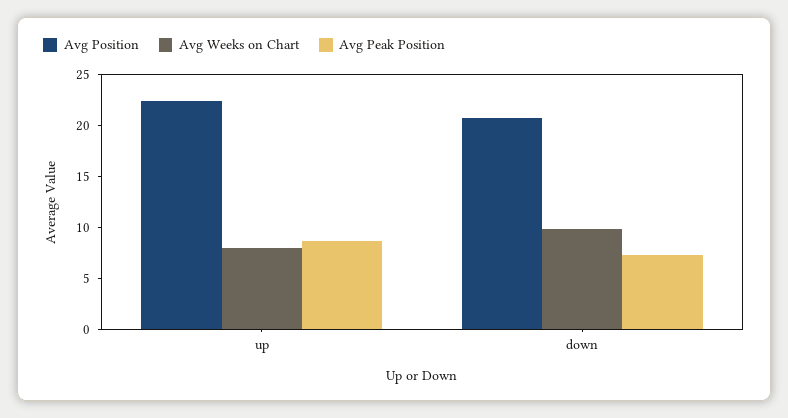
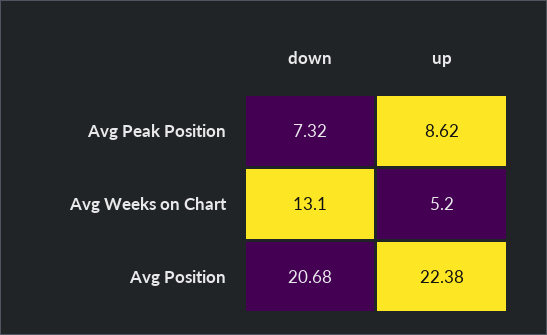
  {
    "Avg Position": {
      "up": 22.38,
      "down": 20.68
    },
    "Avg Weeks on Chart": {
-     "up": 8,
+     "up": 5.2,
-     "down": 10
+     "down": 13.1
    },
    "Avg Peak Position": {
      "up": 8.62,
      "down": 7.32
    }
  }

